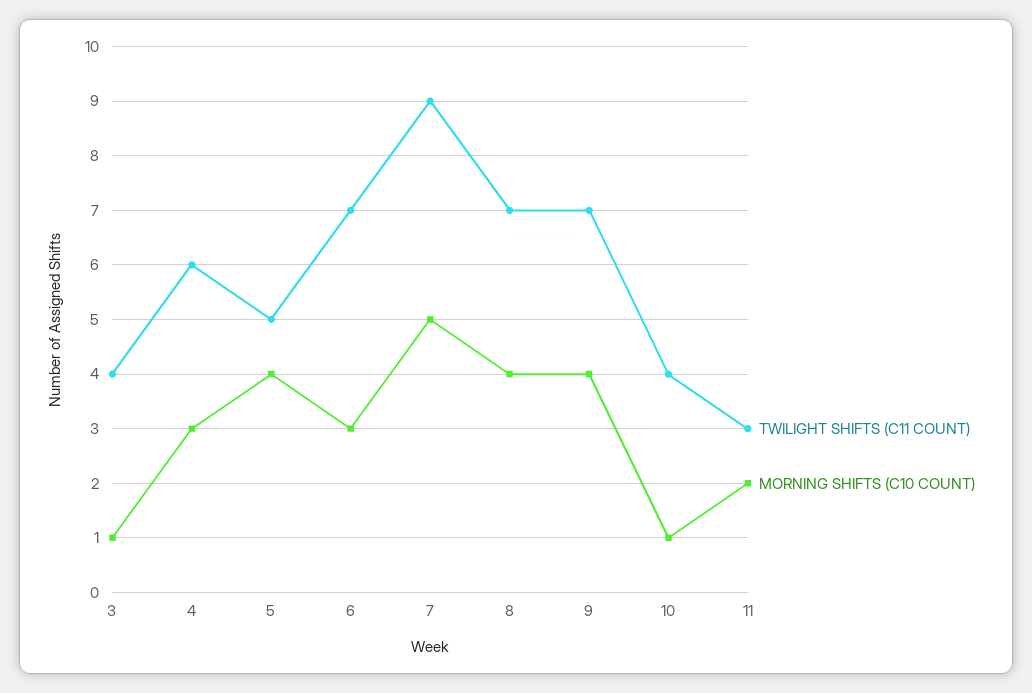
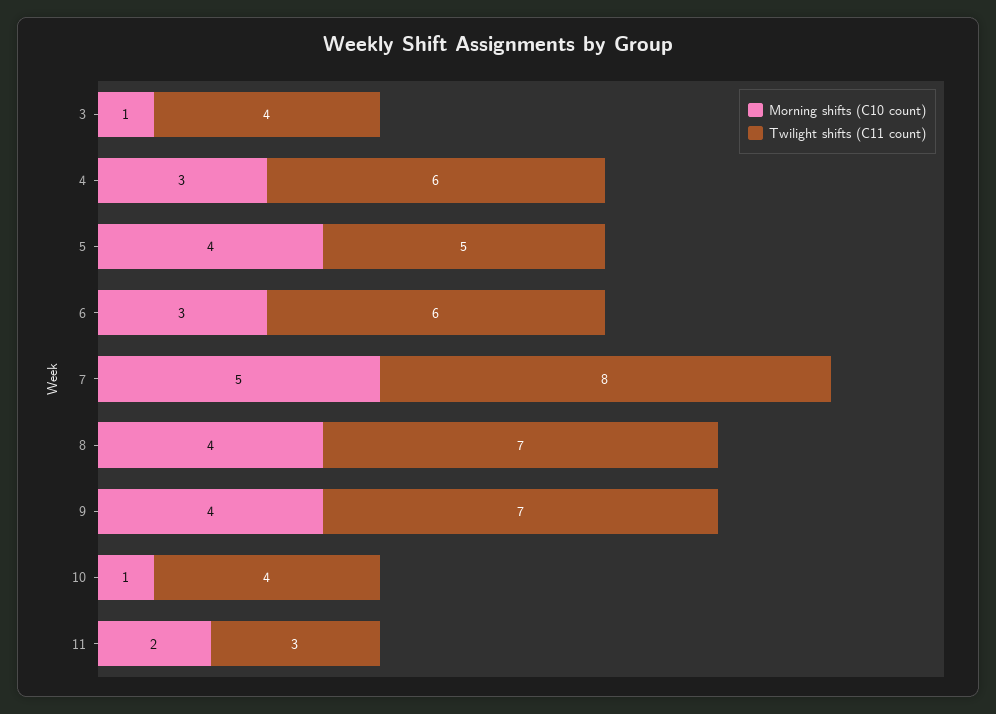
  {
    "TWILIGHT SHIFTS (C11 COUNT)": {
      "3": 4,
      "4": 6,
      "5": 5,
-     "6": 7,
+     "6": 6,
-     "7": 9,
+     "7": 8,
      "8": 7,
      "9": 7,
      "10": 4,
      "11": 3
    },
    "MORNING SHIFTS (C10 COUNT)": {
      "3": 1,
      "4": 3,
      "5": 4,
      "6": 3,
      "7": 5,
      "8": 4,
      "9": 4,
      "10": 1,
      "11": 2
    }
  }

